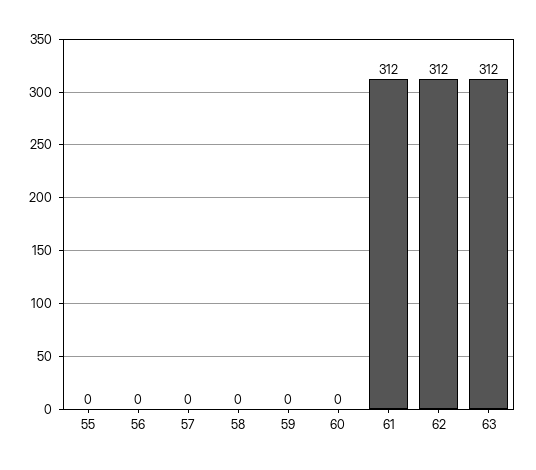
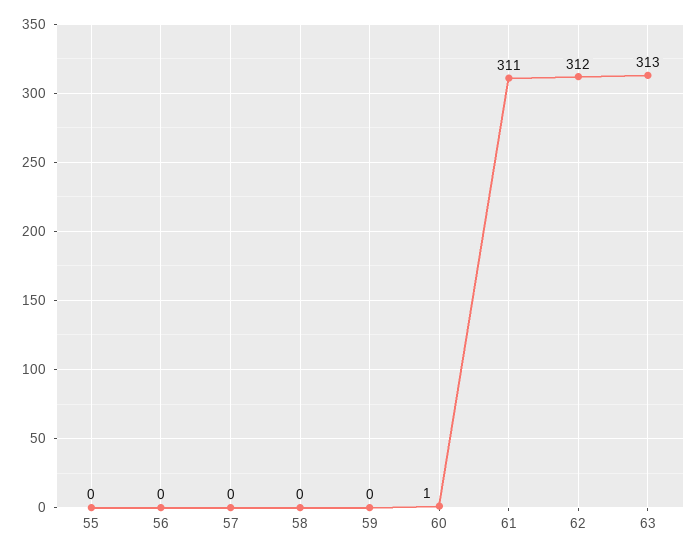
  {
    "55": 0,
    "56": 0,
    "57": 0,
    "58": 0,
    "59": 0,
-   "60": 0,
+   "60": 1,
-   "61": 312,
+   "61": 311,
    "62": 312,
-   "63": 312
+   "63": 313
  }

